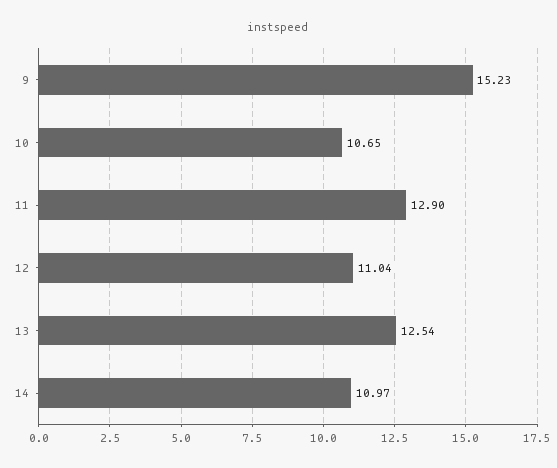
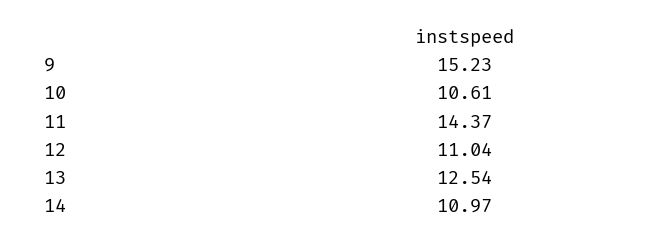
  {
    "9": 15.23,
-   "10": 10.65,
+   "10": 10.61,
-   "11": 12.9,
+   "11": 14.37,
    "12": 11.04,
    "13": 12.54,
    "14": 10.97
  }

